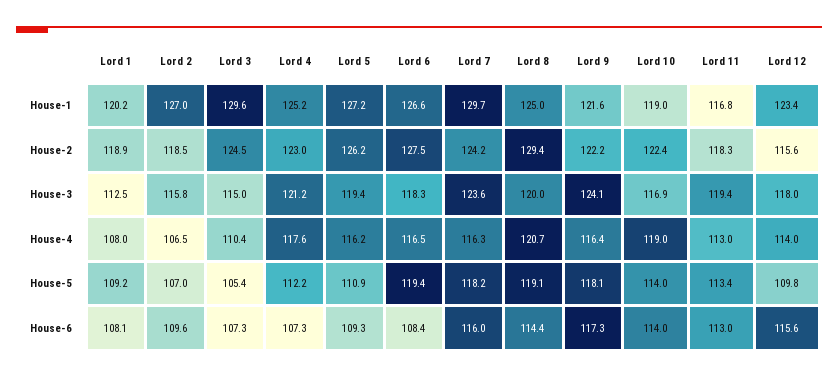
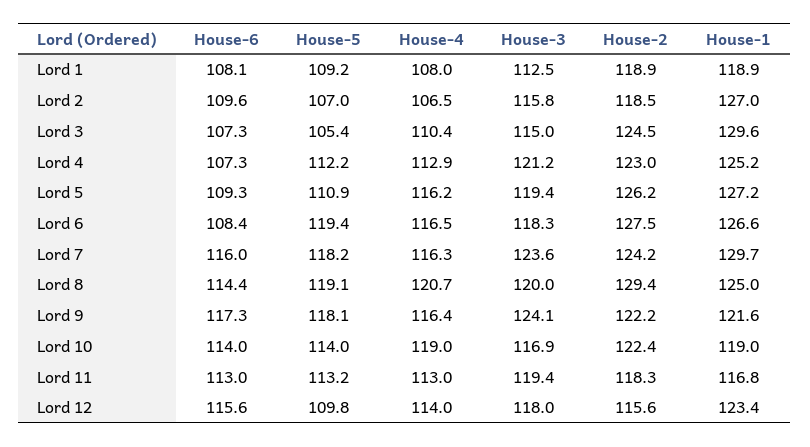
  {
    "Lord 1": {
-     "House-1": 120.2,
+     "House-1": 118.9,
      "House-2": 118.9,
      "House-3": 112.5,
      "House-4": 108,
      "House-5": 109.2,
      "House-6": 108.1
    },
    "Lord 2": {
      "House-1": 127,
      "House-2": 118.5,
      "House-3": 115.8,
      "House-4": 106.5,
      "House-5": 107,
      "House-6": 109.6
    },
    "Lord 3": {
      "House-1": 129.6,
      "House-2": 124.5,
      "House-3": 115,
      "House-4": 110.4,
      "House-5": 105.4,
      "House-6": 107.3
    },
    "Lord 4": {
      "House-1": 125.2,
      "House-2": 123,
      "House-3": 121.2,
-     "House-4": 117.6,
+     "House-4": 112.9,
      "House-5": 112.2,
      "House-6": 107.3
    },
    "Lord 5": {
      "House-1": 127.2,
      "House-2": 126.2,
      "House-3": 119.4,
      "House-4": 116.2,
      "House-5": 110.9,
      "House-6": 109.3
    },
    "Lord 6": {
      "House-1": 126.6,
      "House-2": 127.5,
      "House-3": 118.3,
      "House-4": 116.5,
      "House-5": 119.4,
      "House-6": 108.4
    },
    "Lord 7": {
      "House-1": 129.7,
      "House-2": 124.2,
      "House-3": 123.6,
      "House-4": 116.3,
      "House-5": 118.2,
      "House-6": 116
    },
    "Lord 8": {
      "House-1": 125,
      "House-2": 129.4,
      "House-3": 120,
      "House-4": 120.7,
      "House-5": 119.1,
      "House-6": 114.4
    },
    "Lord 9": {
      "House-1": 121.6,
      "House-2": 122.2,
      "House-3": 124.1,
      "House-4": 116.4,
      "House-5": 118.1,
      "House-6": 117.3
    },
    "Lord 10": {
      "House-1": 119,
      "House-2": 122.4,
      "House-3": 116.9,
      "House-4": 119,
      "House-5": 114,
      "House-6": 114
    },
    "Lord 11": {
      "House-1": 116.8,
      "House-2": 118.3,
      "House-3": 119.4,
      "House-4": 113,
-     "House-5": 113.4,
+     "House-5": 113.2,
      "House-6": 113
    },
    "Lord 12": {
      "House-1": 123.4,
      "House-2": 115.6,
      "House-3": 118,
      "House-4": 114,
      "House-5": 109.8,
      "House-6": 115.6
    }
  }

